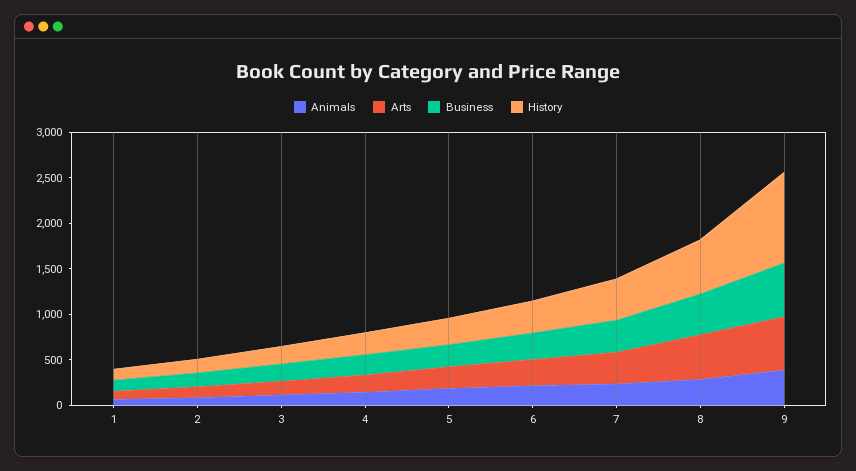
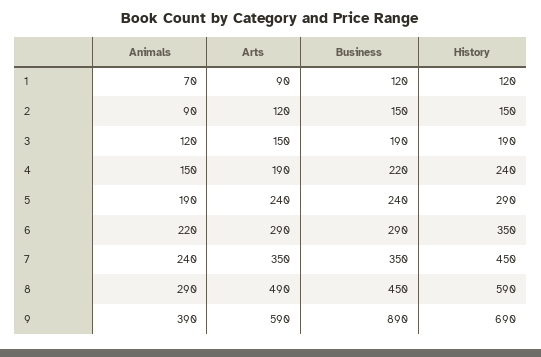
  {
    "Animals": {
      "1": 70,
      "2": 90,
      "3": 120,
      "4": 150,
      "5": 190,
      "6": 220,
      "7": 240,
      "8": 290,
      "9": 390
    },
    "Arts": {
      "1": 90,
      "2": 120,
      "3": 150,
      "4": 190,
      "5": 240,
      "6": 290,
      "7": 350,
      "8": 490,
      "9": 590
    },
    "Business": {
      "1": 120,
      "2": 150,
      "3": 190,
      "4": 220,
      "5": 240,
      "6": 290,
      "7": 350,
      "8": 450,
-     "9": 600
+     "9": 890
    },
    "History": {
      "1": 120,
      "2": 150,
      "3": 190,
      "4": 240,
      "5": 290,
      "6": 350,
      "7": 450,
      "8": 590,
-     "9": 1000
+     "9": 690
    }
  }

